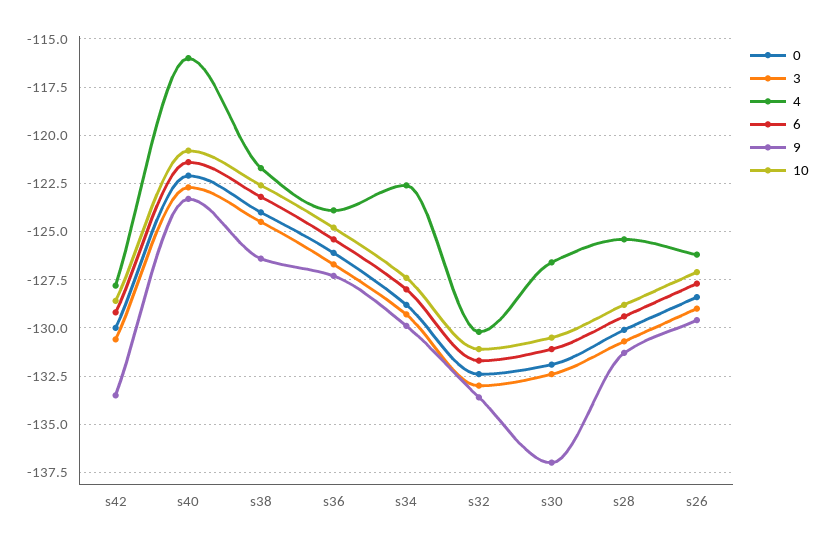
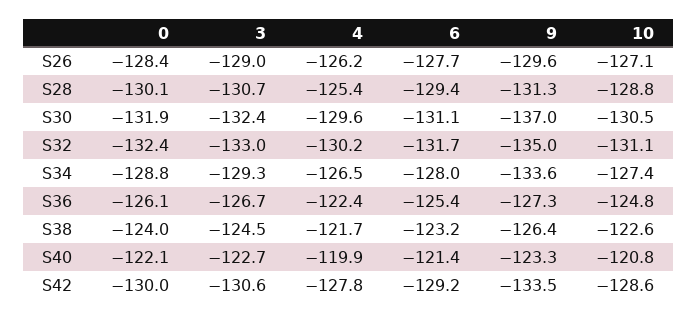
  {
    "0": {
      "s42": -130,
      "s40": -122.1,
      "s38": -124,
      "s36": -126.1,
      "s34": -128.8,
      "s32": -132.4,
      "s30": -131.9,
      "s28": -130.1,
      "s26": -128.4
    },
    "3": {
      "s42": -130.6,
      "s40": -122.7,
      "s38": -124.5,
      "s36": -126.7,
      "s34": -129.3,
      "s32": -133,
      "s30": -132.4,
      "s28": -130.7,
      "s26": -129
    },
    "4": {
      "s42": -127.8,
-     "s40": -116,
+     "s40": -119.9,
      "s38": -121.7,
-     "s36": -124,
+     "s36": -122.4,
-     "s34": -122.5,
+     "s34": -126.5,
      "s32": -130.2,
-     "s30": -126.5,
+     "s30": -129.6,
      "s28": -125.4,
      "s26": -126.2
    },
    "6": {
      "s42": -129.2,
      "s40": -121.4,
      "s38": -123.2,
      "s36": -125.4,
      "s34": -128,
      "s32": -131.7,
      "s30": -131.1,
      "s28": -129.4,
      "s26": -127.7
    },
    "9": {
      "s42": -133.5,
      "s40": -123.3,
      "s38": -126.4,
      "s36": -127.3,
-     "s34": -130,
+     "s34": -133.6,
-     "s32": -133.5,
+     "s32": -135,
      "s30": -137,
      "s28": -131.3,
      "s26": -129.6
    },
    "10": {
      "s42": -128.6,
      "s40": -120.8,
      "s38": -122.6,
      "s36": -124.8,
      "s34": -127.4,
      "s32": -131.1,
      "s30": -130.5,
      "s28": -128.8,
      "s26": -127.1
    }
  }

